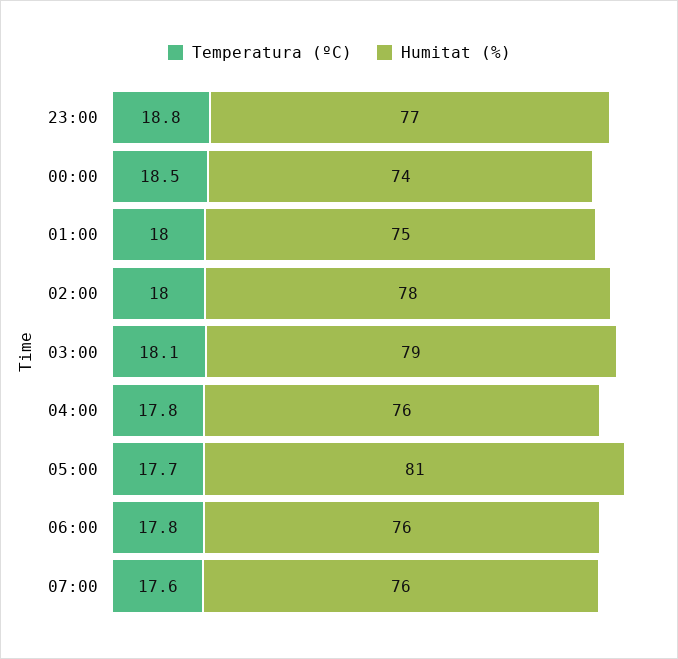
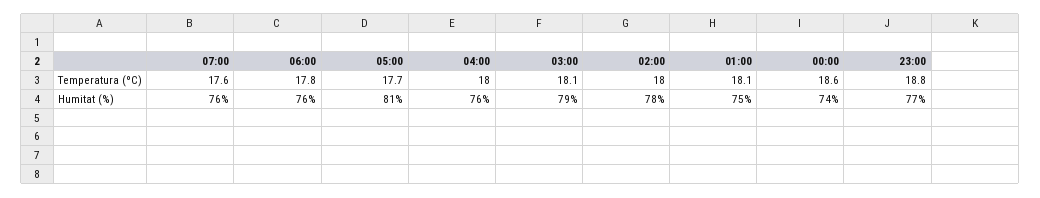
  {
    "Temperatura (ºC)": {
      "23:00": 18.8,
-     "00:00": 18.5,
+     "00:00": 18.6,
-     "01:00": 18,
+     "01:00": 18.1,
      "02:00": 18,
      "03:00": 18.1,
-     "04:00": 17.8,
+     "04:00": 18,
      "05:00": 17.7,
      "06:00": 17.8,
      "07:00": 17.6
    },
    "Humitat (%)": {
      "23:00": 77,
      "00:00": 74,
      "01:00": 75,
      "02:00": 78,
      "03:00": 79,
      "04:00": 76,
      "05:00": 81,
      "06:00": 76,
      "07:00": 76
    }
  }

